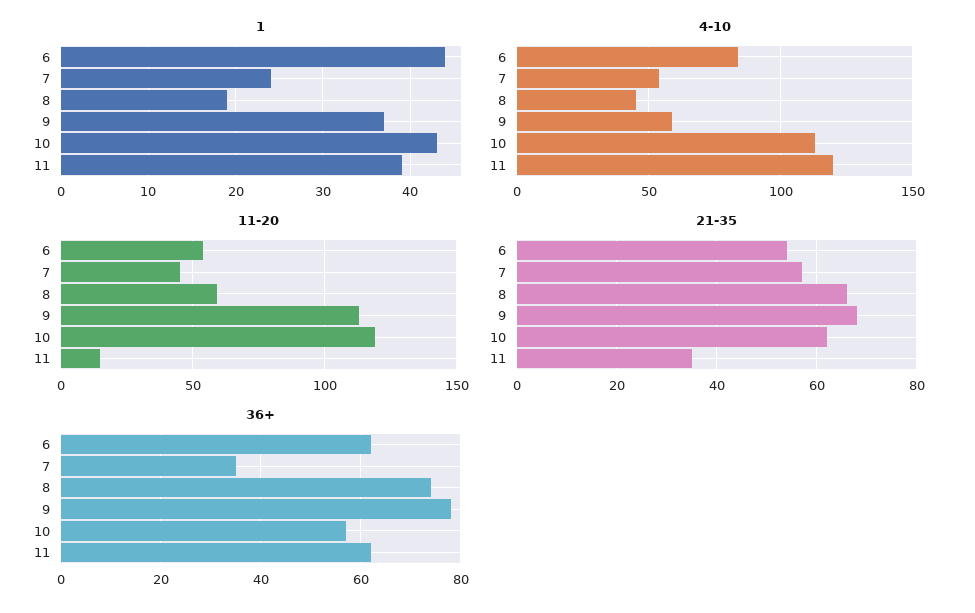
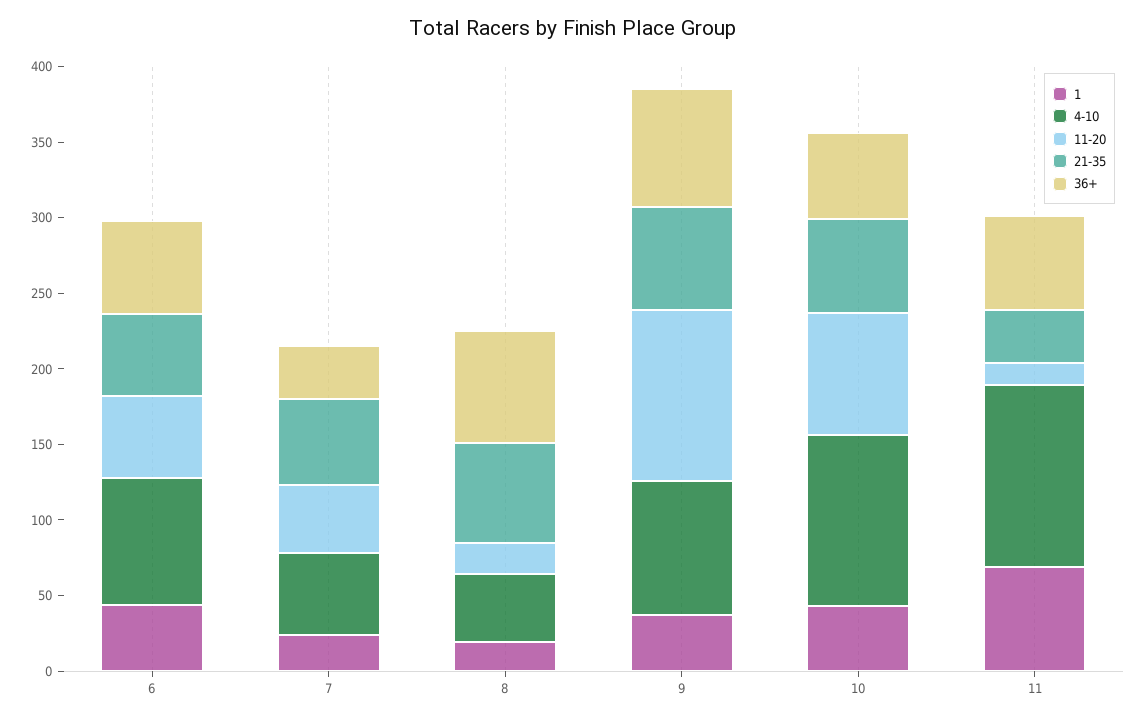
  {
    "1": {
      "6": 44,
      "7": 24,
      "8": 19,
      "9": 37,
      "10": 43,
-     "11": 39
+     "11": 70
    },
    "4-10": {
      "6": 85,
      "7": 55,
      "8": 45,
-     "9": 60,
+     "9": 90,
      "10": 115,
      "11": 120
    },
    "11-20": {
      "6": 55,
      "7": 45,
-     "8": 60,
+     "8": 20,
      "9": 115,
-     "10": 120,
+     "10": 80,
      "11": 15
    },
    "21-35": {
      "6": 55,
      "7": 55,
      "8": 65,
      "9": 70,
      "10": 60,
      "11": 35
    },
    "36+": {
      "6": 60,
      "7": 35,
      "8": 75,
      "9": 80,
      "10": 55,
      "11": 60
    }
  }

